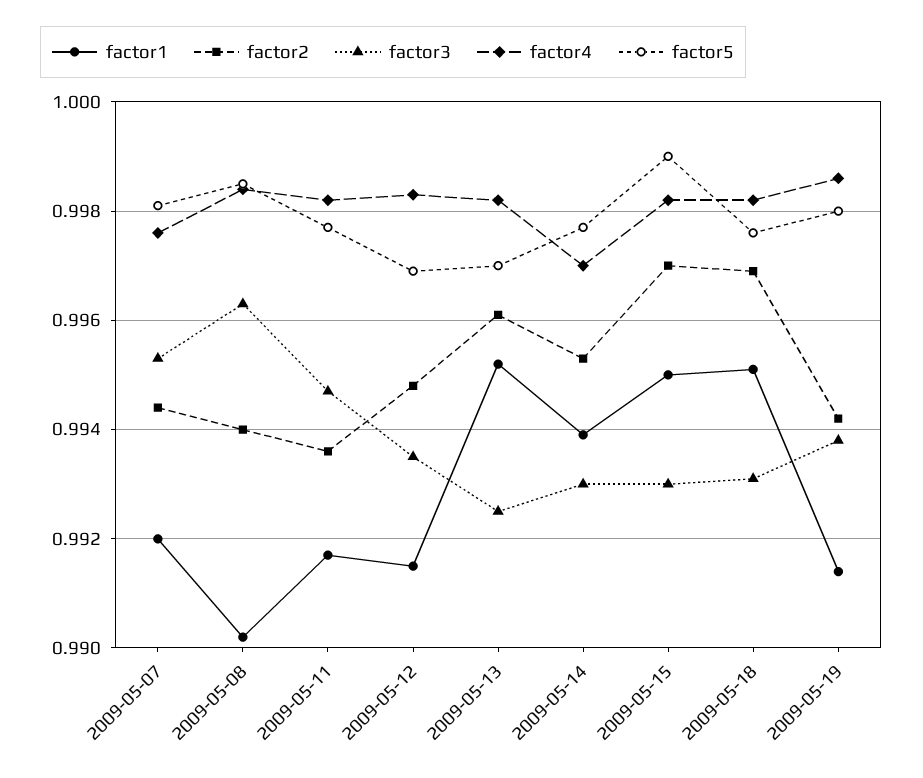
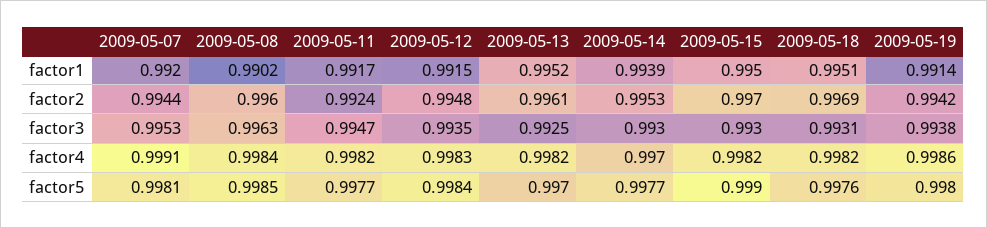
  {
    "factor1": {
      "2009-05-07": 0.992,
      "2009-05-08": 0.9902,
      "2009-05-11": 0.9917,
      "2009-05-12": 0.9915,
      "2009-05-13": 0.9952,
      "2009-05-14": 0.9939,
      "2009-05-15": 0.995,
      "2009-05-18": 0.9951,
      "2009-05-19": 0.9914
    },
    "factor2": {
      "2009-05-07": 0.9944,
-     "2009-05-08": 0.994,
+     "2009-05-08": 0.996,
-     "2009-05-11": 0.9935,
+     "2009-05-11": 0.9924,
      "2009-05-12": 0.9948,
      "2009-05-13": 0.9961,
      "2009-05-14": 0.9953,
      "2009-05-15": 0.997,
      "2009-05-18": 0.9969,
      "2009-05-19": 0.9942
    },
    "factor3": {
      "2009-05-07": 0.9953,
      "2009-05-08": 0.9963,
      "2009-05-11": 0.9947,
      "2009-05-12": 0.9935,
      "2009-05-13": 0.9925,
      "2009-05-14": 0.993,
      "2009-05-15": 0.993,
      "2009-05-18": 0.9931,
      "2009-05-19": 0.9938
    },
    "factor4": {
-     "2009-05-07": 0.9975,
+     "2009-05-07": 0.9991,
      "2009-05-08": 0.9984,
      "2009-05-11": 0.9982,
      "2009-05-12": 0.9983,
      "2009-05-13": 0.9982,
      "2009-05-14": 0.997,
      "2009-05-15": 0.9982,
      "2009-05-18": 0.9982,
      "2009-05-19": 0.9986
    },
    "factor5": {
      "2009-05-07": 0.9981,
      "2009-05-08": 0.9985,
      "2009-05-11": 0.9977,
-     "2009-05-12": 0.997,
+     "2009-05-12": 0.9984,
      "2009-05-13": 0.997,
      "2009-05-14": 0.9977,
      "2009-05-15": 0.999,
      "2009-05-18": 0.9976,
      "2009-05-19": 0.998
    }
  }

